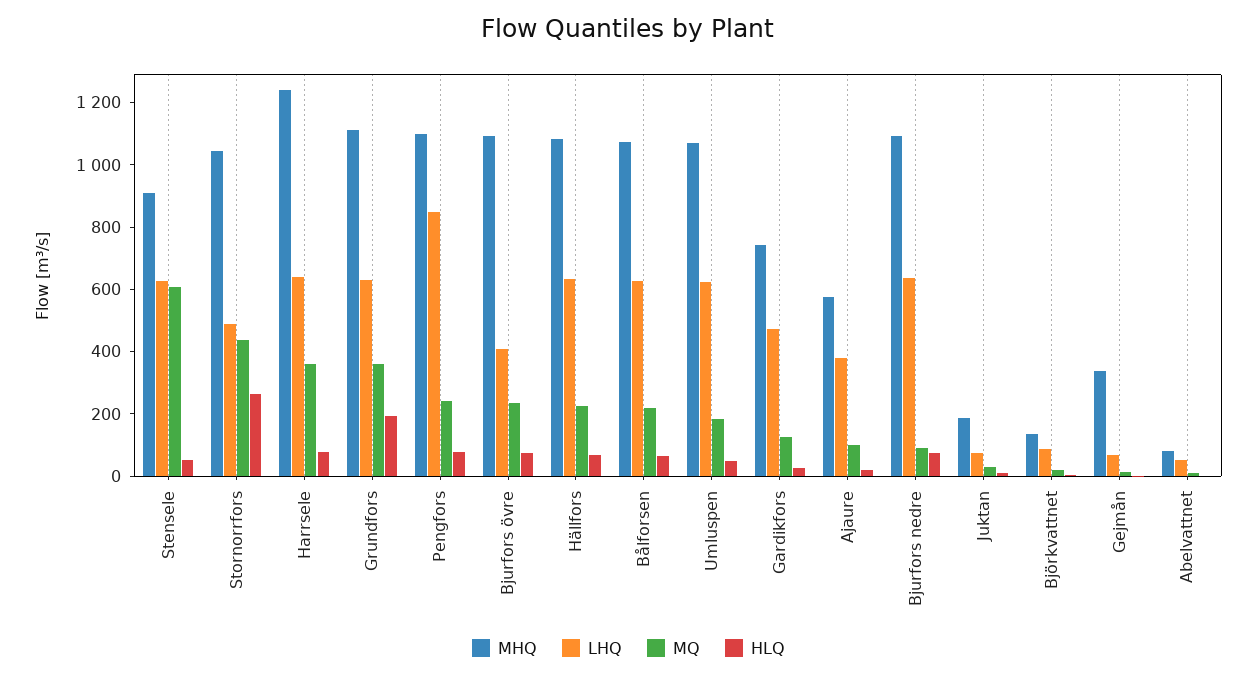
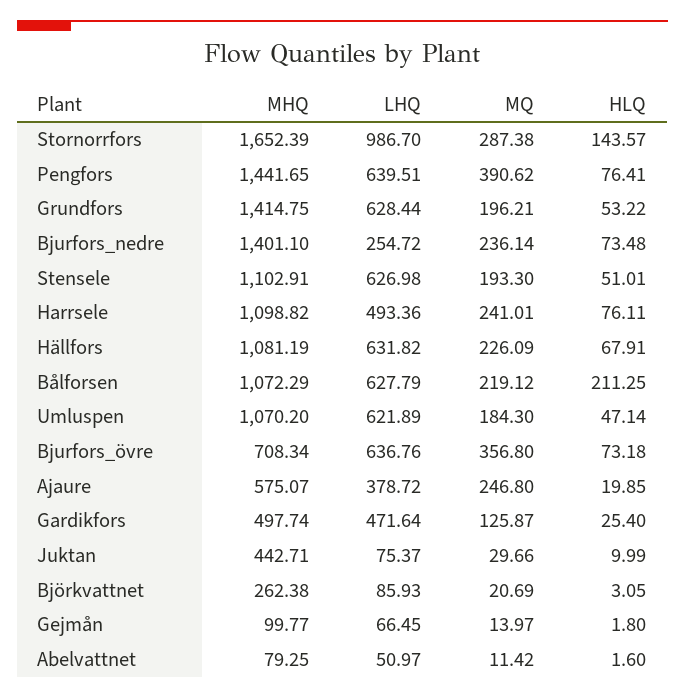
  {
    "MHQ": {
-     "Stensele": 900,
+     "Stensele": 1102.91,
-     "Stornorrfors": 1050,
+     "Stornorrfors": 1652.39,
-     "Harrsele": 1250,
+     "Harrsele": 1098.82,
-     "Grundfors": 1100,
+     "Grundfors": 1414.75,
-     "Pengfors": 1100,
+     "Pengfors": 1441.65,
-     "Bjurfors övre": 1100,
+     "Bjurfors övre": 708.34,
      "Hällfors": 1081.19,
      "Bålforsen": 1072.29,
      "Umluspen": 1070.2,
-     "Gardikfors": 750,
+     "Gardikfors": 497.74,
      "Ajaure": 575.07,
-     "Bjurfors nedre": 1100,
+     "Bjurfors nedre": 1401.1,
-     "Juktan": 200,
+     "Juktan": 442.71,
-     "Björkvattnet": 150,
+     "Björkvattnet": 262.38,
-     "Gejmån": 350,
+     "Gejmån": 99.77,
      "Abelvattnet": 79.25
    },
    "LHQ": {
      "Stensele": 626.98,
-     "Stornorrfors": 500,
+     "Stornorrfors": 986.7,
-     "Harrsele": 650,
+     "Harrsele": 493.36,
      "Grundfors": 628.44,
-     "Pengfors": 850,
+     "Pengfors": 639.51,
-     "Bjurfors övre": 400,
+     "Bjurfors övre": 636.76,
      "Hällfors": 631.82,
      "Bålforsen": 627.79,
      "Umluspen": 621.89,
      "Gardikfors": 471.64,
      "Ajaure": 378.72,
-     "Bjurfors nedre": 650,
+     "Bjurfors nedre": 254.72,
      "Juktan": 75.37,
      "Björkvattnet": 85.93,
      "Gejmån": 66.45,
      "Abelvattnet": 50.97
    },
    "MQ": {
-     "Stensele": 600,
+     "Stensele": 193.3,
-     "Stornorrfors": 450,
+     "Stornorrfors": 287.38,
-     "Harrsele": 350,
+     "Harrsele": 241.01,
-     "Grundfors": 350,
+     "Grundfors": 196.21,
-     "Pengfors": 250,
+     "Pengfors": 390.62,
-     "Bjurfors övre": 250,
+     "Bjurfors övre": 356.8,
      "Hällfors": 226.09,
      "Bålforsen": 219.12,
      "Umluspen": 184.3,
      "Gardikfors": 125.87,
-     "Ajaure": 100,
+     "Ajaure": 246.8,
-     "Bjurfors nedre": 100,
+     "Bjurfors nedre": 236.14,
      "Juktan": 29.66,
      "Björkvattnet": 20.69,
      "Gejmån": 13.97,
      "Abelvattnet": 11.42
    },
    "HLQ": {
      "Stensele": 51.01,
-     "Stornorrfors": 250,
+     "Stornorrfors": 143.57,
      "Harrsele": 76.11,
-     "Grundfors": 200,
+     "Grundfors": 53.22,
      "Pengfors": 76.41,
      "Bjurfors övre": 73.18,
      "Hällfors": 67.91,
-     "Bålforsen": 50,
+     "Bålforsen": 211.25,
      "Umluspen": 47.14,
      "Gardikfors": 25.4,
      "Ajaure": 19.85,
      "Bjurfors nedre": 73.48,
      "Juktan": 9.99,
      "Björkvattnet": 3.05,
      "Gejmån": 1.8,
      "Abelvattnet": 1.6
    }
  }

